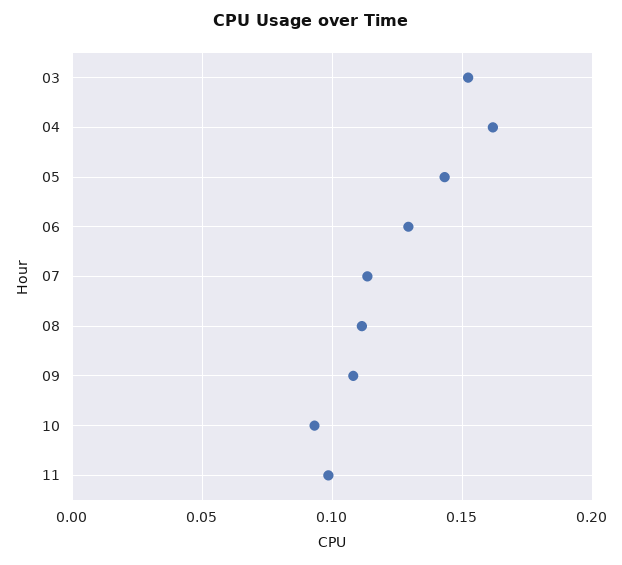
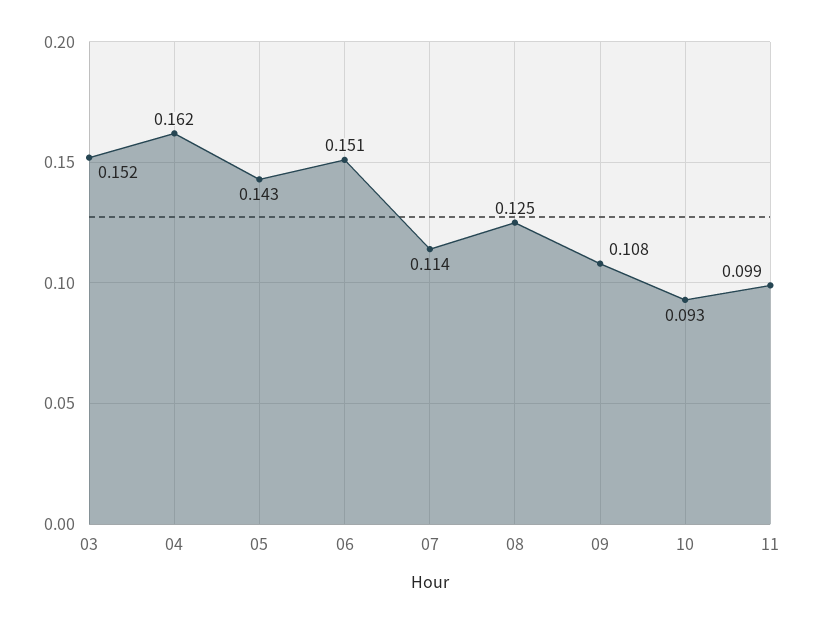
  {
    "03": 0.152,
    "04": 0.162,
    "05": 0.143,
-   "06": 0.13,
+   "06": 0.151,
    "07": 0.114,
-   "08": 0.11,
+   "08": 0.125,
    "09": 0.108,
    "10": 0.093,
    "11": 0.099
  }

